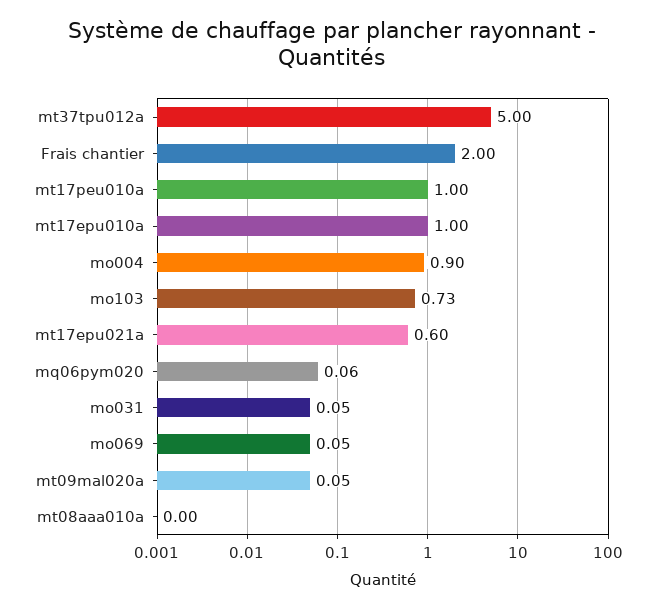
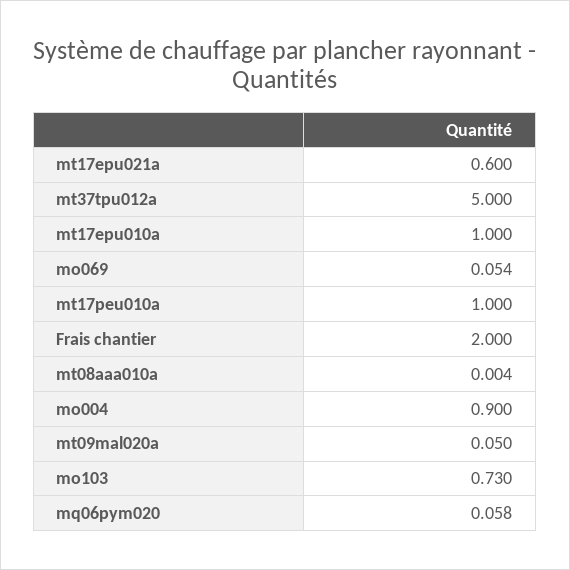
  {
    "mt37tpu012a": 5,
    "Frais chantier": 2,
    "mt17peu010a": 1,
    "mt17epu010a": 1,
    "mo004": 0.9,
    "mo103": 0.73,
    "mt17epu021a": 0.6,
    "mq06pym020": 0.058,
-   "mo031": 0.05,
    "mo069": 0.054,
    "mt09mal020a": 0.05,
    "mt08aaa010a": 0.004
  }

